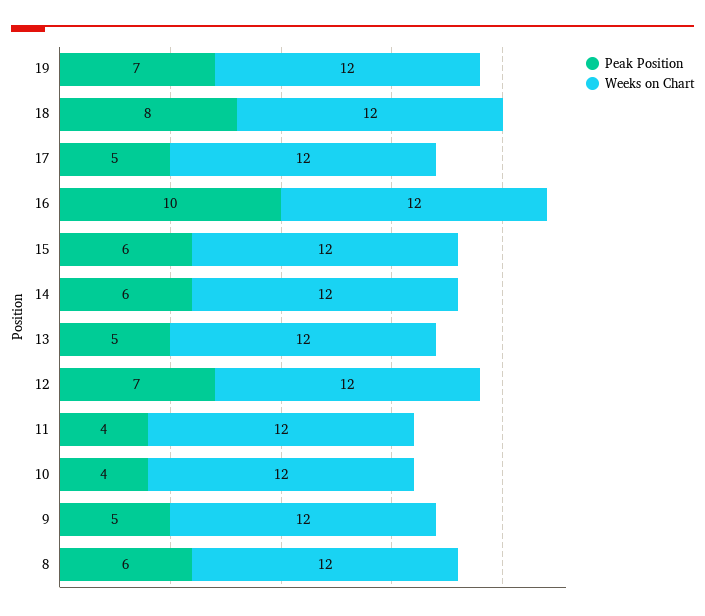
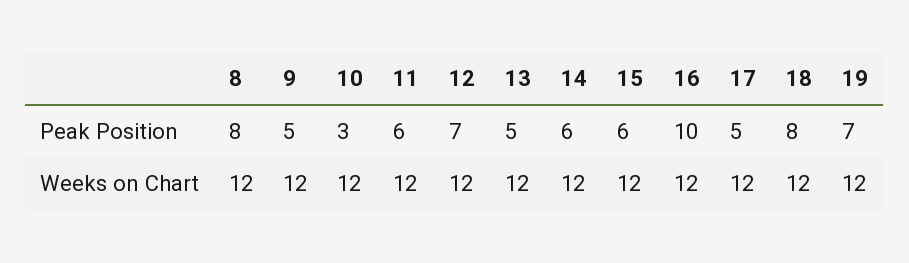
  {
    "Peak Position": {
      "19": 7,
      "18": 8,
      "17": 5,
      "16": 10,
      "15": 6,
      "14": 6,
      "13": 5,
      "12": 7,
-     "11": 4,
+     "11": 6,
-     "10": 4,
+     "10": 3,
      "9": 5,
-     "8": 6
+     "8": 8
    },
    "Weeks on Chart": {
      "19": 12,
      "18": 12,
      "17": 12,
      "16": 12,
      "15": 12,
      "14": 12,
      "13": 12,
      "12": 12,
      "11": 12,
      "10": 12,
      "9": 12,
      "8": 12
    }
  }

